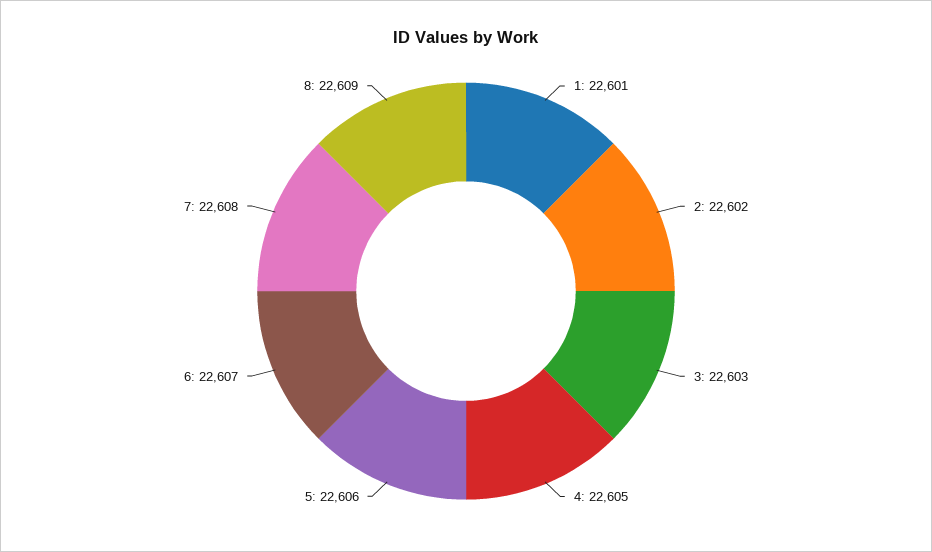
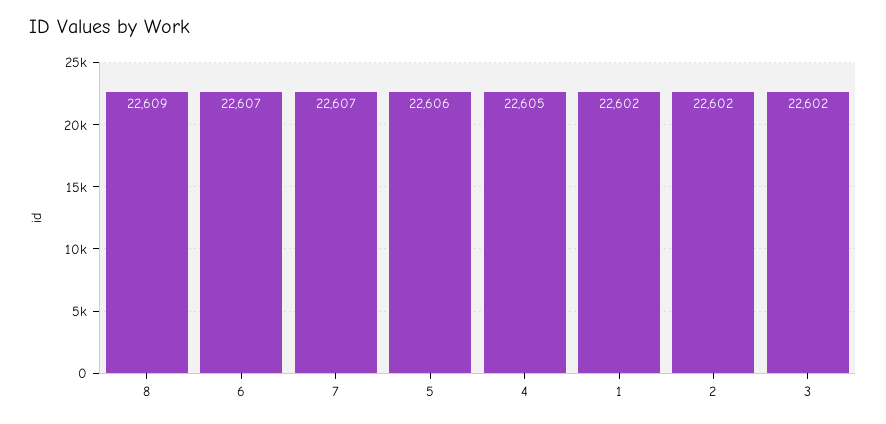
  {
-   "1": 22601,
+   "1": 22602,
    "2": 22602,
-   "3": 22603,
+   "3": 22602,
    "4": 22605,
    "5": 22606,
    "6": 22607,
-   "7": 22608,
+   "7": 22607,
    "8": 22609
  }

